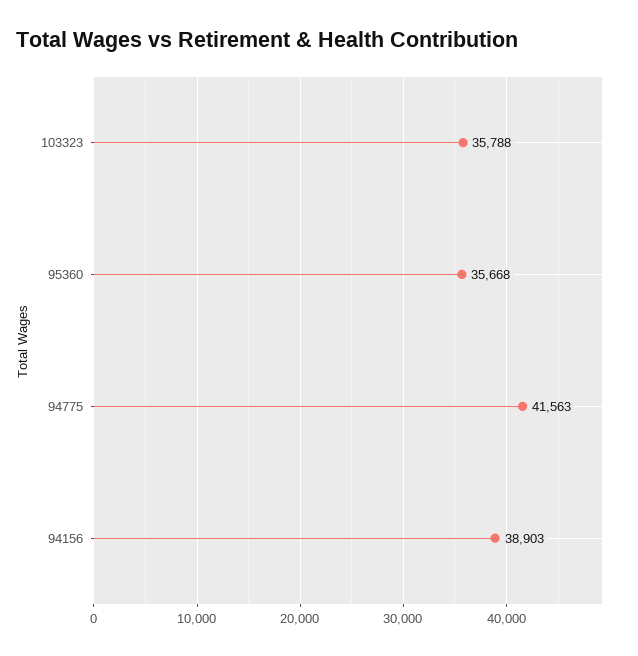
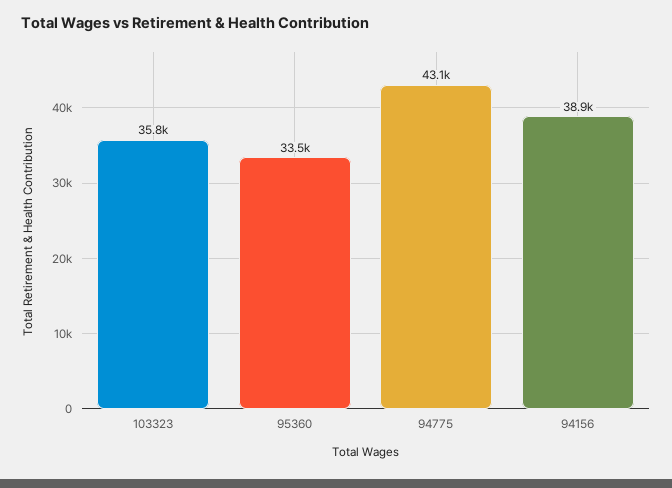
  {
    "103323": 35788,
-   "95360": 35668,
+   "95360": 33500,
-   "94775": 41563,
+   "94775": 43100,
    "94156": 38903
  }

